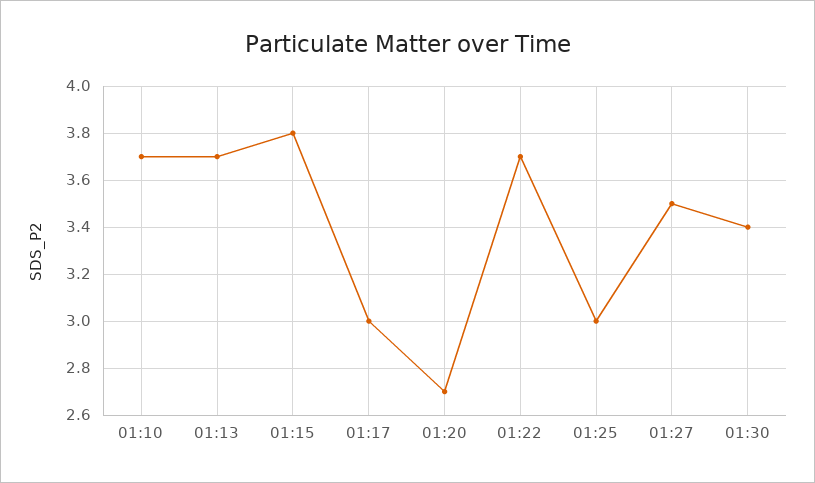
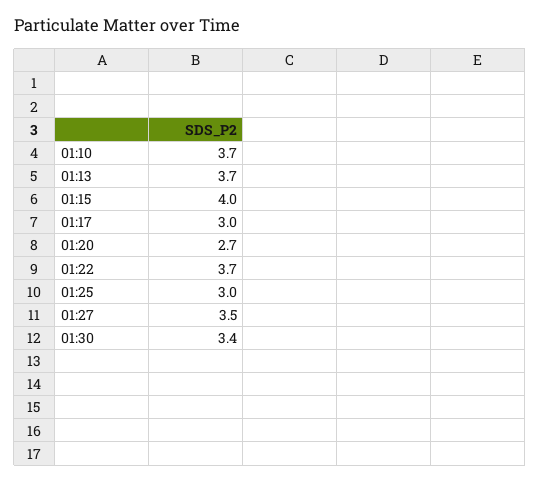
  {
    "01:10": 3.7,
    "01:13": 3.7,
-   "01:15": 3.8,
+   "01:15": 4,
    "01:17": 3,
    "01:20": 2.7,
    "01:22": 3.7,
    "01:25": 3,
    "01:27": 3.5,
    "01:30": 3.4
  }

